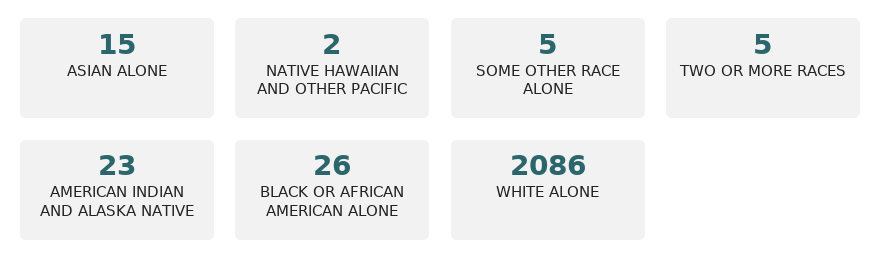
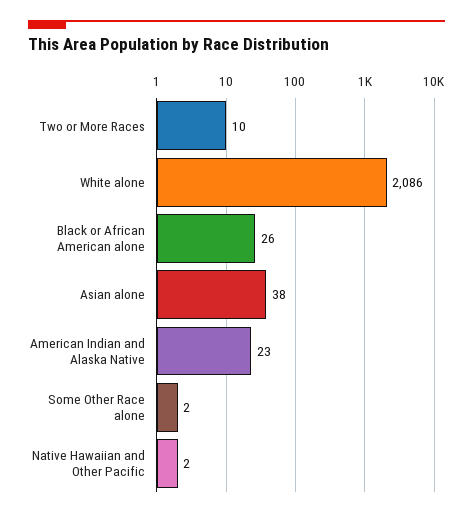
  {
-   "ASIAN ALONE": 15,
+   "ASIAN ALONE": 38,
    "NATIVE HAWAIIAN AND OTHER PACIFIC": 2,
-   "SOME OTHER RACE ALONE": 5,
+   "SOME OTHER RACE ALONE": 2,
-   "TWO OR MORE RACES": 5,
+   "TWO OR MORE RACES": 10,
    "AMERICAN INDIAN AND ALASKA NATIVE": 23,
    "BLACK OR AFRICAN AMERICAN ALONE": 26,
    "WHITE ALONE": 2086
  }

